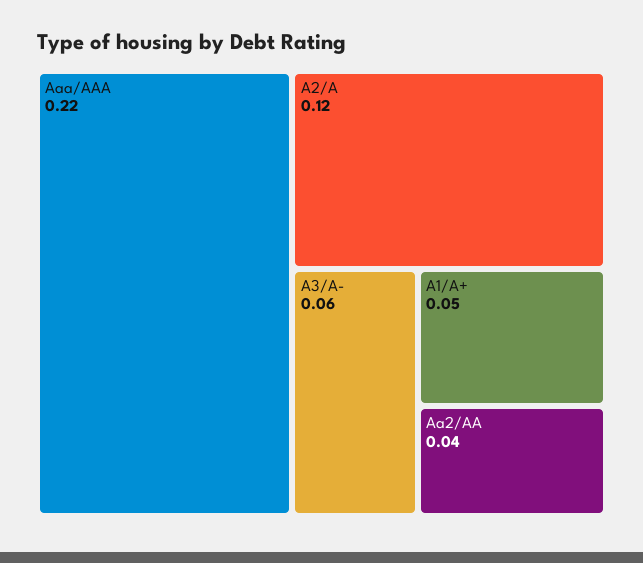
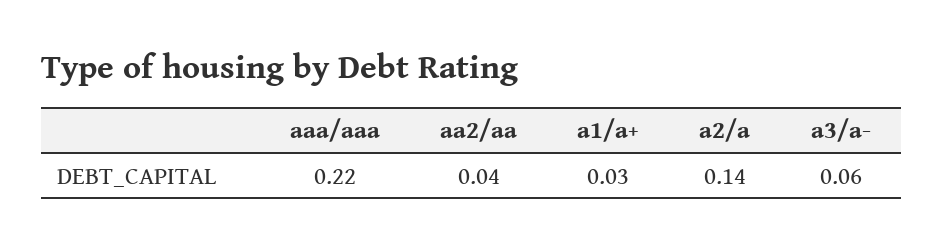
  {
    "Aaa/AAA": 0.22,
-   "A2/A": 0.12,
+   "A2/A": 0.14,
    "A3/A-": 0.06,
-   "A1/A+": 0.05,
+   "A1/A+": 0.03,
    "Aa2/AA": 0.04
  }

